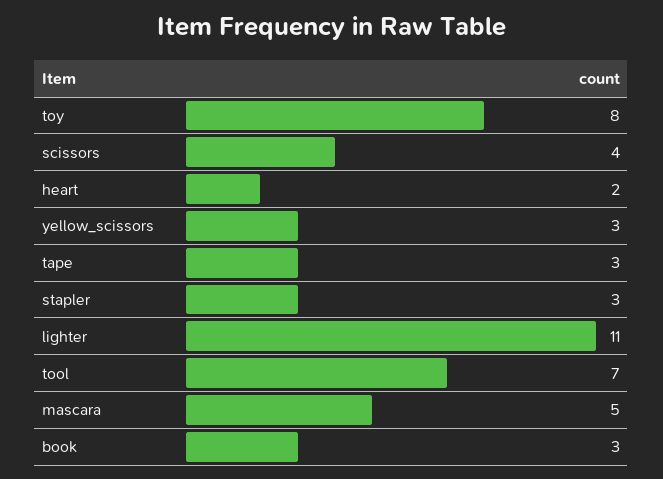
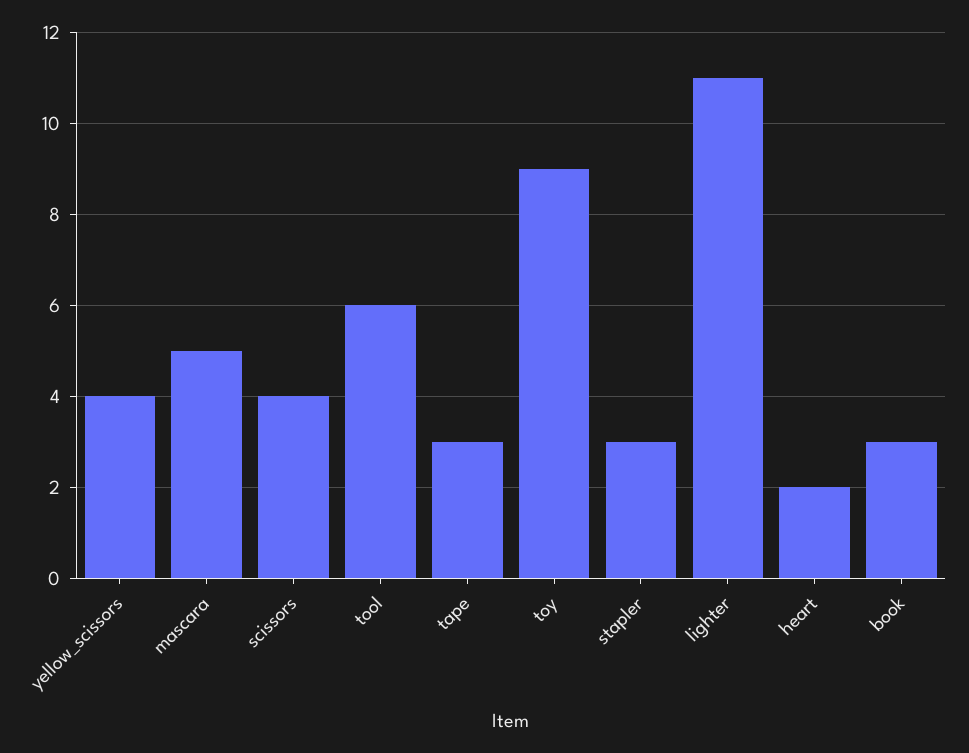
  {
-   "toy": 8,
+   "toy": 9,
    "scissors": 4,
    "heart": 2,
-   "yellow_scissors": 3,
+   "yellow_scissors": 4,
    "tape": 3,
    "stapler": 3,
    "lighter": 11,
-   "tool": 7,
+   "tool": 6,
    "mascara": 5,
    "book": 3
  }

